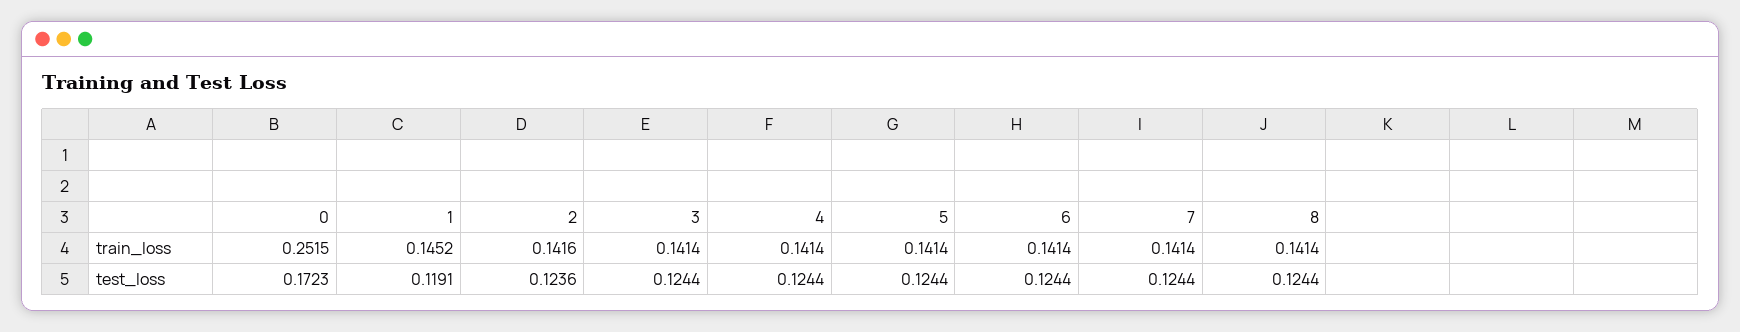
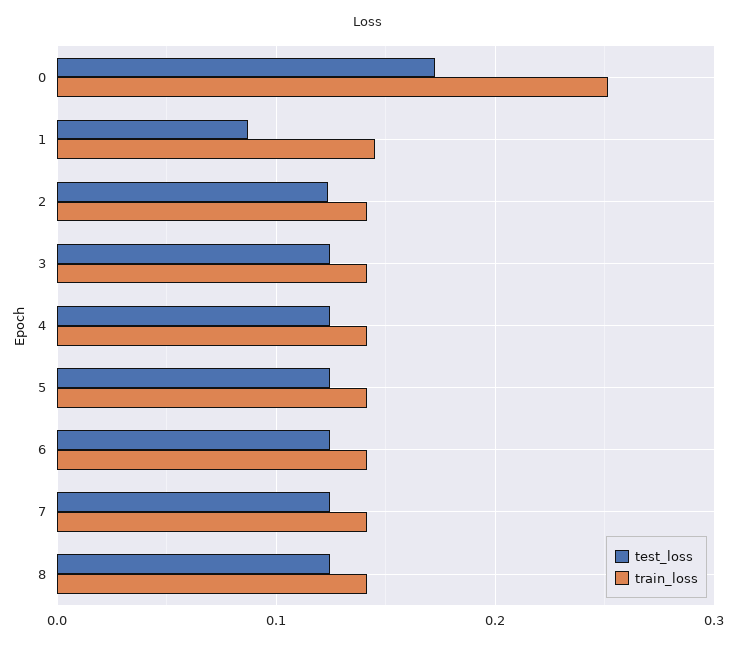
  {
    "train_loss": {
      "0": 0.2515,
      "1": 0.1452,
      "2": 0.1416,
      "3": 0.1414,
      "4": 0.1414,
      "5": 0.1414,
      "6": 0.1414,
      "7": 0.1414,
      "8": 0.1414
    },
    "test_loss": {
      "0": 0.1723,
-     "1": 0.1191,
+     "1": 0.09,
      "2": 0.1236,
      "3": 0.1244,
      "4": 0.1244,
      "5": 0.1244,
      "6": 0.1244,
      "7": 0.1244,
      "8": 0.1244
    }
  }

